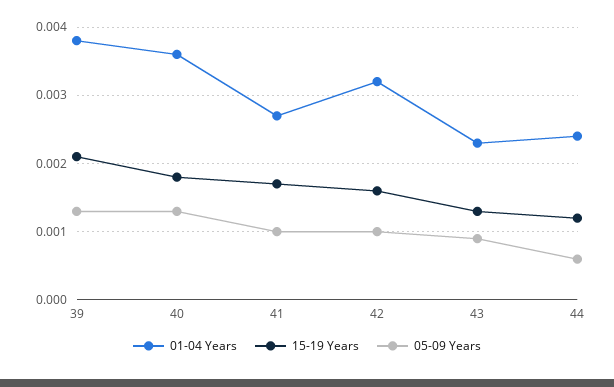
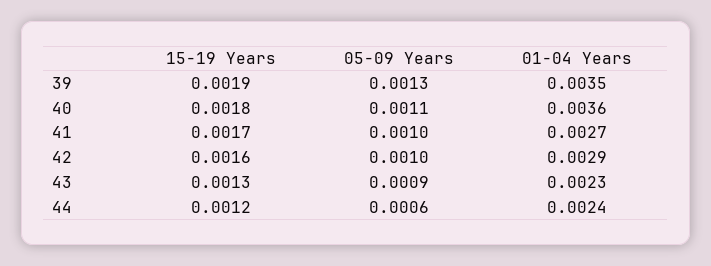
  {
    "01-04 Years": {
-     "39": 0.0038,
+     "39": 0.0035,
      "40": 0.0036,
      "41": 0.0027,
-     "42": 0.0032,
+     "42": 0.0029,
      "43": 0.0023,
      "44": 0.0024
    },
    "15-19 Years": {
-     "39": 0.0021,
+     "39": 0.0019,
      "40": 0.0018,
      "41": 0.0017,
      "42": 0.0016,
      "43": 0.0013,
      "44": 0.0012
    },
    "05-09 Years": {
      "39": 0.0013,
-     "40": 0.0013,
+     "40": 0.0011,
      "41": 0.001,
      "42": 0.001,
      "43": 0.0009,
      "44": 0.0006
    }
  }

